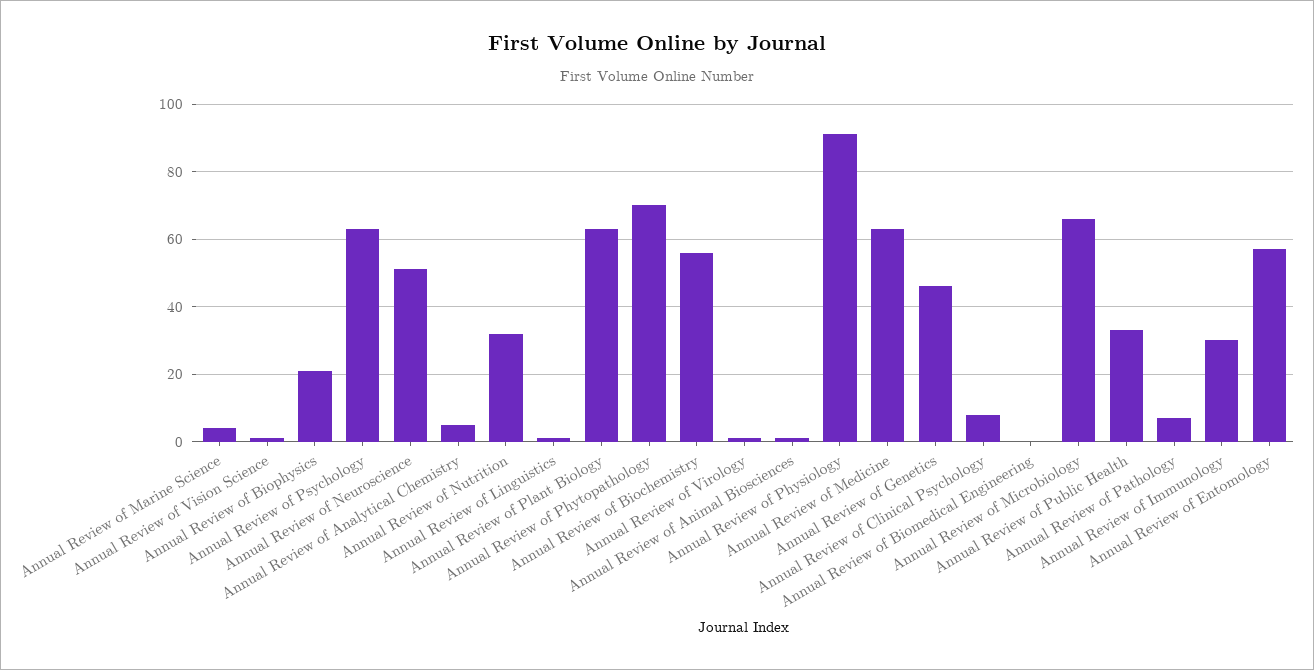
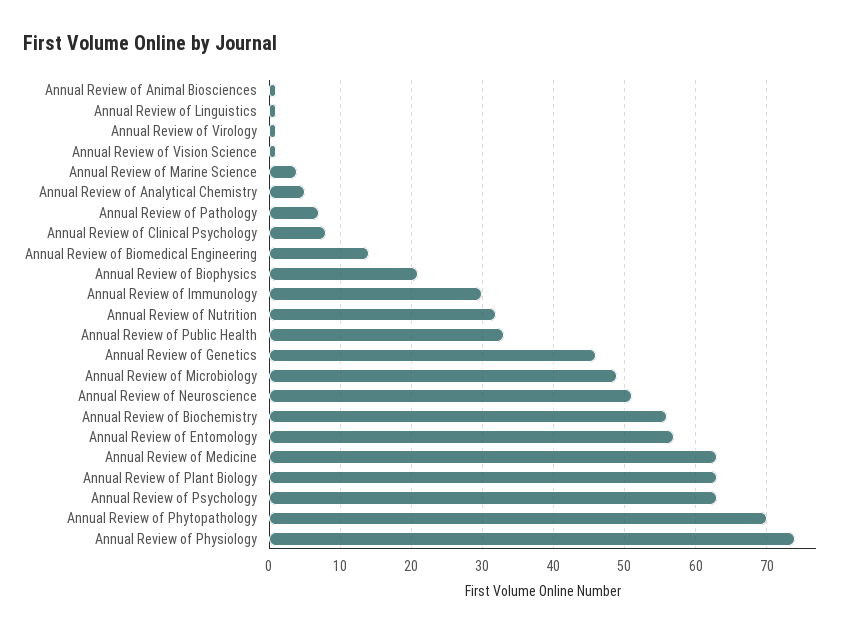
  {
    "Annual Review of Marine Science": 4,
    "Annual Review of Vision Science": 1,
    "Annual Review of Biophysics": 21,
    "Annual Review of Psychology": 63,
    "Annual Review of Neuroscience": 51,
    "Annual Review of Analytical Chemistry": 5,
    "Annual Review of Nutrition": 32,
    "Annual Review of Linguistics": 1,
    "Annual Review of Plant Biology": 63,
    "Annual Review of Phytopathology": 70,
    "Annual Review of Biochemistry": 56,
    "Annual Review of Virology": 1,
    "Annual Review of Animal Biosciences": 1,
-   "Annual Review of Physiology": 90,
+   "Annual Review of Physiology": 74,
    "Annual Review of Medicine": 63,
    "Annual Review of Genetics": 46,
    "Annual Review of Clinical Psychology": 8,
-   "Annual Review of Biomedical Engineering": 0,
+   "Annual Review of Biomedical Engineering": 14,
-   "Annual Review of Microbiology": 65,
+   "Annual Review of Microbiology": 49,
    "Annual Review of Public Health": 33,
    "Annual Review of Pathology": 7,
    "Annual Review of Immunology": 30,
    "Annual Review of Entomology": 57
  }

